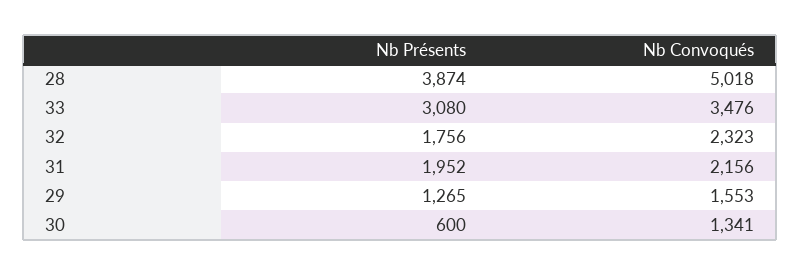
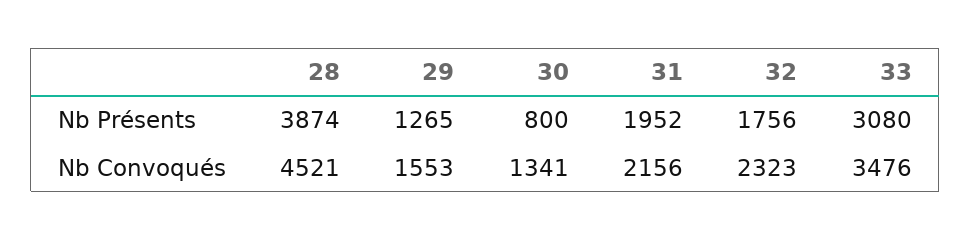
  {
    "Nb Présents": {
      "28": 3874,
      "33": 3080,
      "32": 1756,
      "31": 1952,
      "29": 1265,
-     "30": 600
+     "30": 800
    },
    "Nb Convoqués": {
-     "28": 5018,
+     "28": 4521,
      "33": 3476,
      "32": 2323,
      "31": 2156,
      "29": 1553,
      "30": 1341
    }
  }

